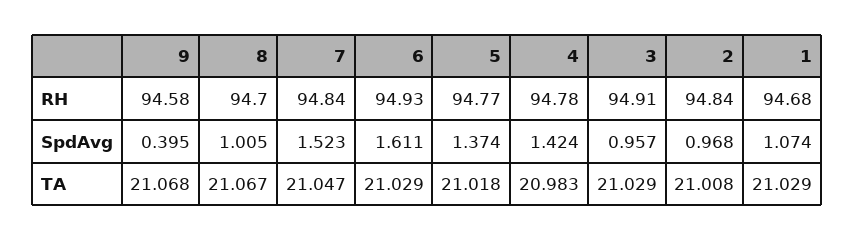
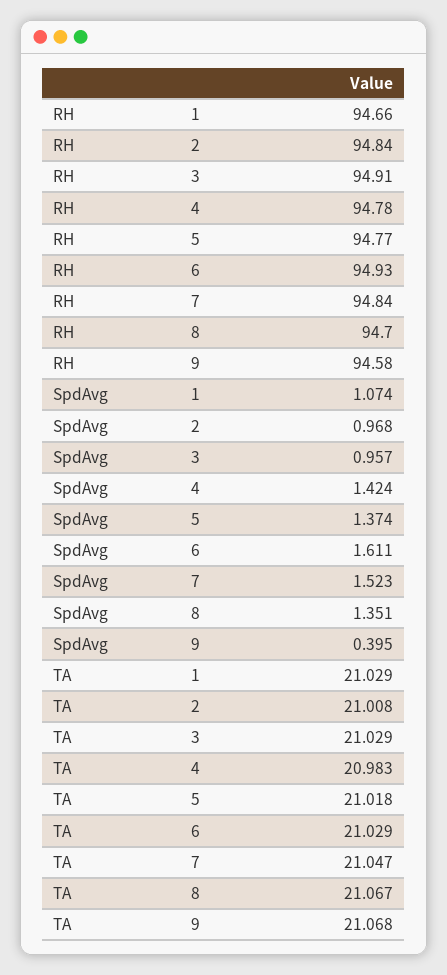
  {
    "9": {
      "RH": 94.58,
      "SpdAvg": 0.395,
      "TA": 21.068
    },
    "8": {
      "RH": 94.7,
-     "SpdAvg": 1.005,
+     "SpdAvg": 1.351,
      "TA": 21.067
    },
    "7": {
      "RH": 94.84,
      "SpdAvg": 1.523,
      "TA": 21.047
    },
    "6": {
      "RH": 94.93,
      "SpdAvg": 1.611,
      "TA": 21.029
    },
    "5": {
      "RH": 94.77,
      "SpdAvg": 1.374,
      "TA": 21.018
    },
    "4": {
      "RH": 94.78,
      "SpdAvg": 1.424,
      "TA": 20.983
    },
    "3": {
      "RH": 94.91,
      "SpdAvg": 0.957,
      "TA": 21.029
    },
    "2": {
      "RH": 94.84,
      "SpdAvg": 0.968,
      "TA": 21.008
    },
    "1": {
-     "RH": 94.68,
+     "RH": 94.66,
      "SpdAvg": 1.074,
      "TA": 21.029
    }
  }

